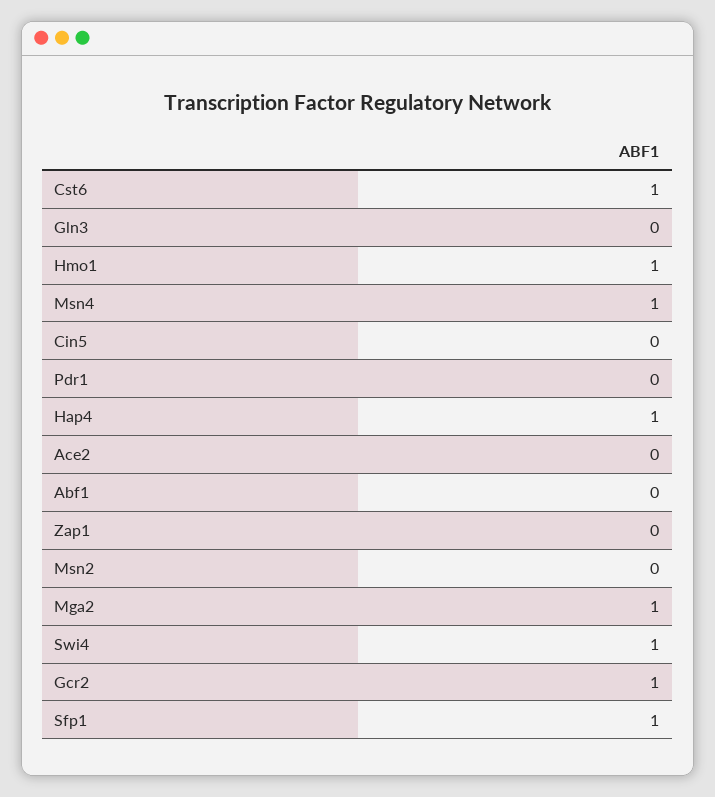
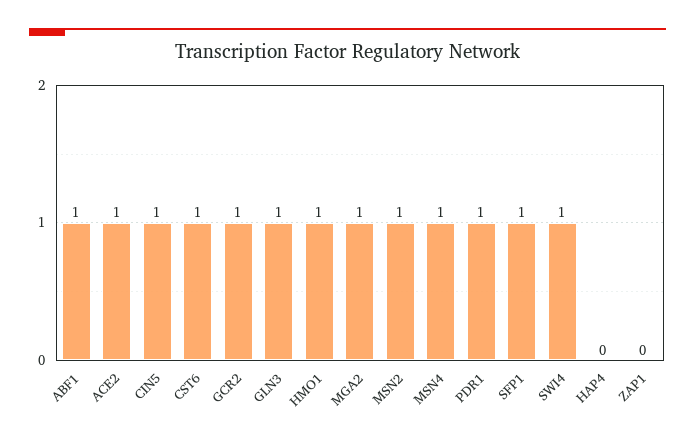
  {
    "Cst6": 1,
-   "Gln3": 0,
+   "Gln3": 1,
    "Hmo1": 1,
    "Msn4": 1,
-   "Cin5": 0,
+   "Cin5": 1,
-   "Pdr1": 0,
+   "Pdr1": 1,
-   "Hap4": 1,
+   "Hap4": 0,
-   "Ace2": 0,
+   "Ace2": 1,
-   "Abf1": 0,
+   "Abf1": 1,
    "Zap1": 0,
-   "Msn2": 0,
+   "Msn2": 1,
    "Mga2": 1,
    "Swi4": 1,
    "Gcr2": 1,
    "Sfp1": 1
  }

